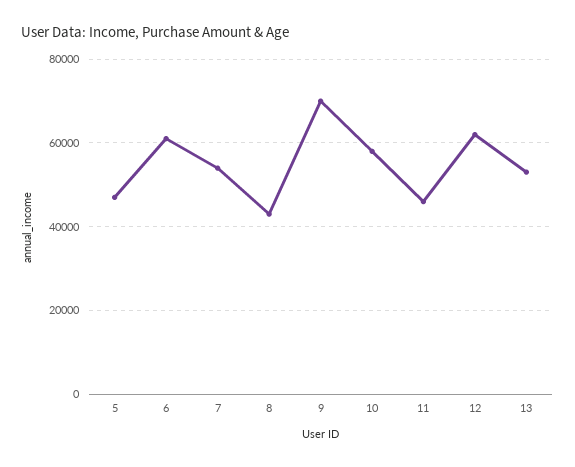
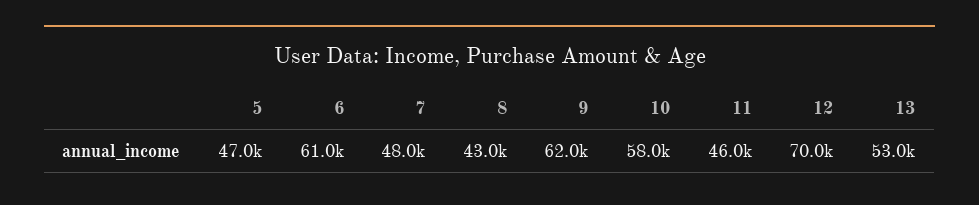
  {
    "5": 47000,
    "6": 61000,
-   "7": 54000,
+   "7": 48000,
    "8": 43000,
-   "9": 70000,
+   "9": 62000,
    "10": 58000,
    "11": 46000,
-   "12": 62000,
+   "12": 70000,
    "13": 53000
  }

